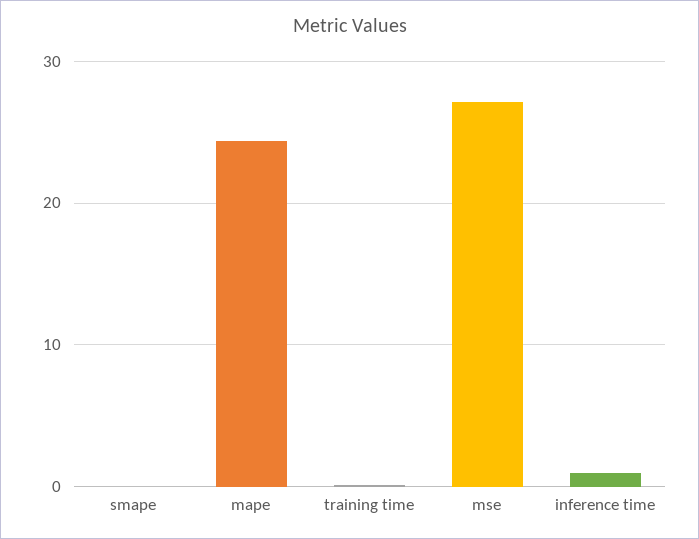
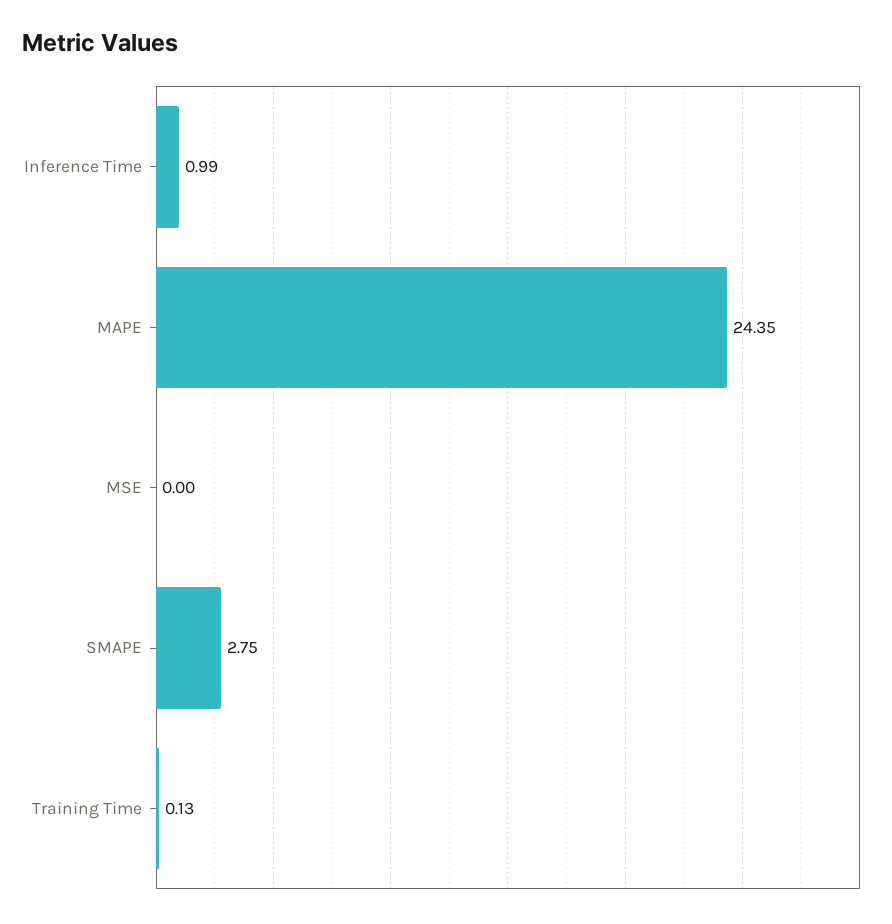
  {
-   "smape": 0,
+   "smape": 2.75,
    "mape": 24.35,
    "training time": 0.13,
-   "mse": 27,
+   "mse": 0,
    "inference time": 0.99
  }

